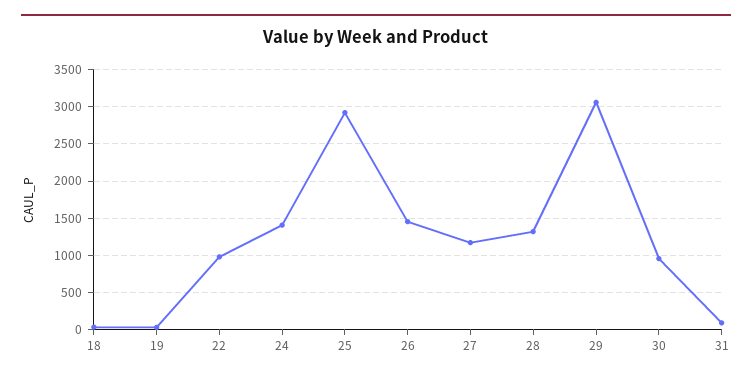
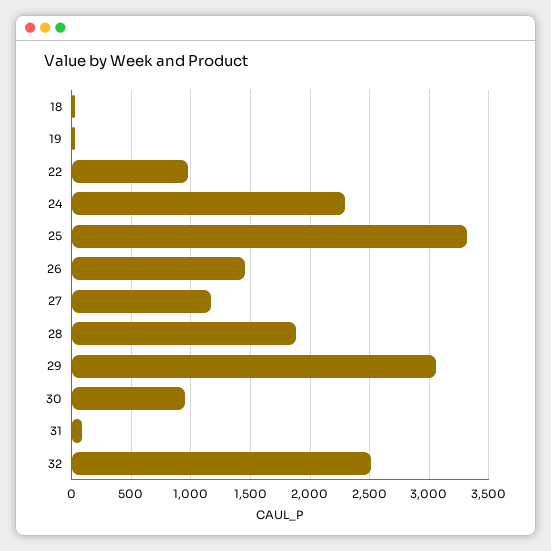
  {
    "18": 0,
    "19": 0,
    "22": 1000,
-   "24": 1400,
+   "24": 2300,
-   "25": 2900,
+   "25": 3300,
    "26": 1500,
    "27": 1200,
-   "28": 1300,
+   "28": 1900,
    "29": 3100,
    "30": 1000,
-   "31": 100
+   "31": 100,
+   "32": 2500
  }

